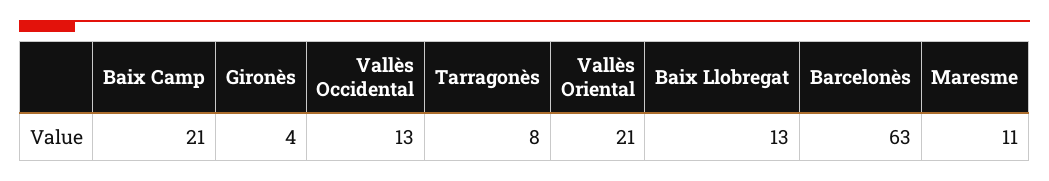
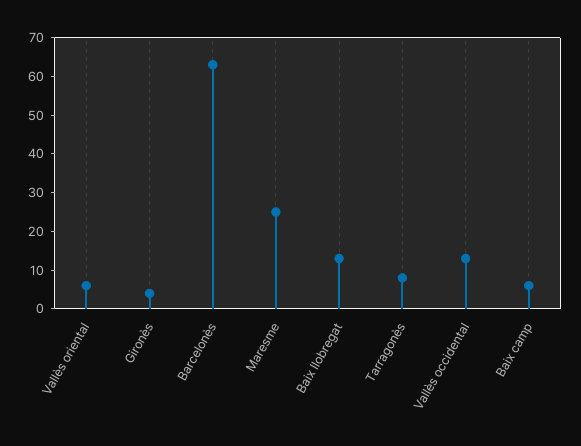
  {
-   "Baix Camp": 21,
+   "Baix Camp": 5,
    "Gironès": 4,
    "Vallès Occidental": 13,
    "Tarragonès": 8,
-   "Vallès Oriental": 21,
+   "Vallès Oriental": 5,
    "Baix Llobregat": 13,
    "Barcelonès": 63,
-   "Maresme": 11
+   "Maresme": 25
  }

